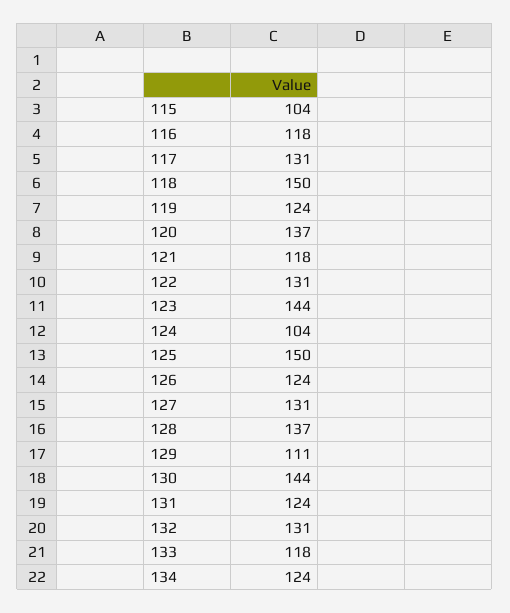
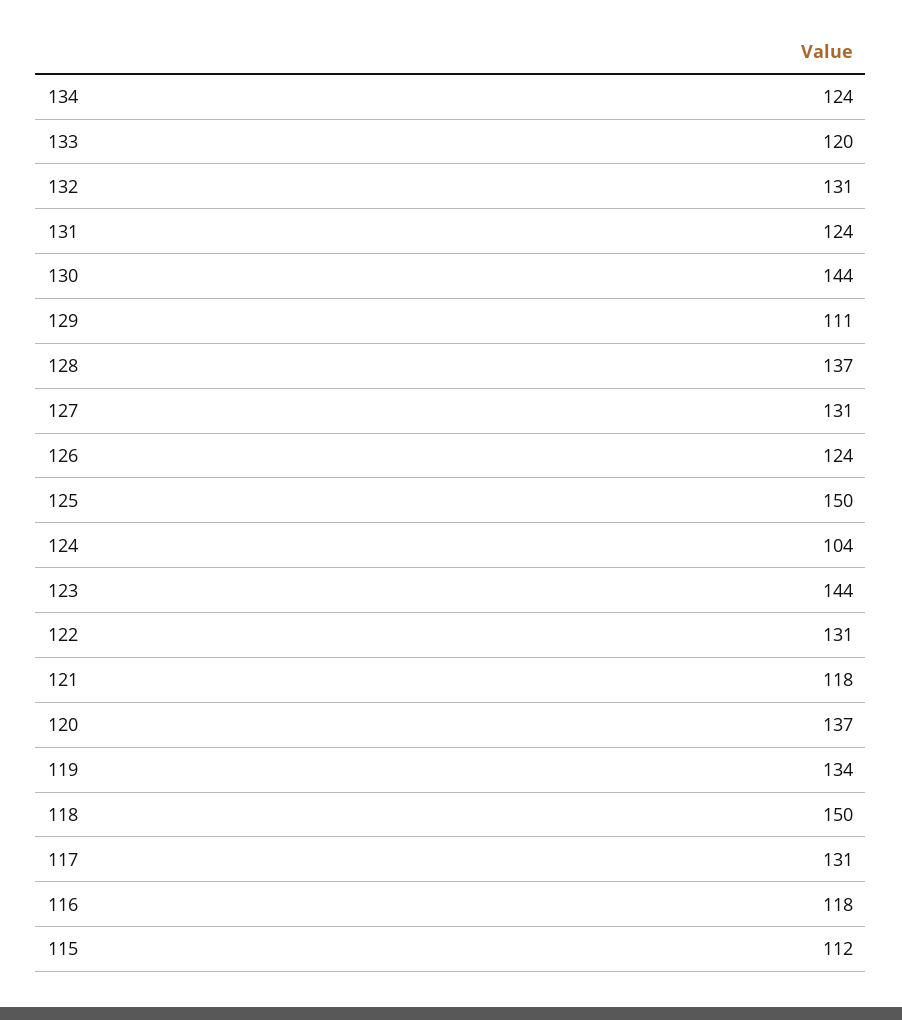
  {
-   "115": 104,
+   "115": 112,
    "116": 118,
    "117": 131,
    "118": 150,
-   "119": 124,
+   "119": 134,
    "120": 137,
    "121": 118,
    "122": 131,
    "123": 144,
    "124": 104,
    "125": 150,
    "126": 124,
    "127": 131,
    "128": 137,
    "129": 111,
    "130": 144,
    "131": 124,
    "132": 131,
-   "133": 118,
+   "133": 120,
    "134": 124
  }

